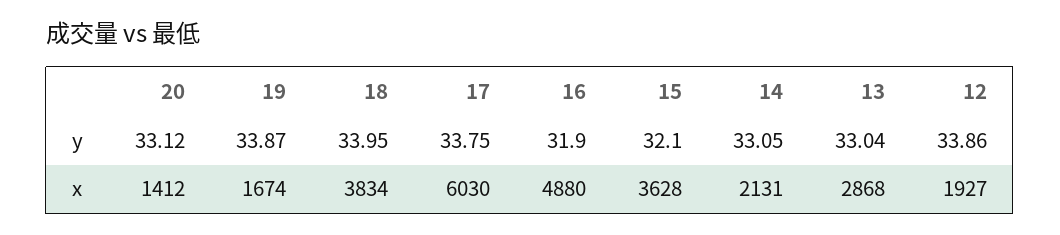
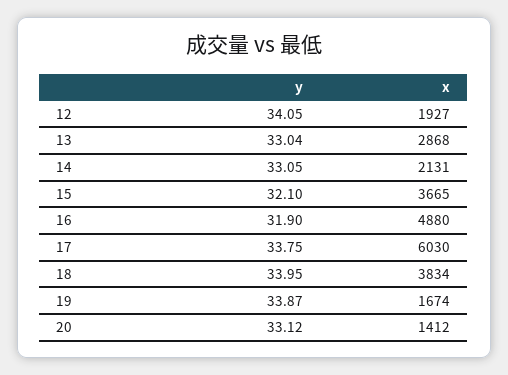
  {
    "20": {
      "y": 33.12,
      "x": 1412
    },
    "19": {
      "y": 33.87,
      "x": 1674
    },
    "18": {
      "y": 33.95,
      "x": 3834
    },
    "17": {
      "y": 33.75,
      "x": 6030
    },
    "16": {
      "y": 31.9,
      "x": 4880
    },
    "15": {
      "y": 32.1,
-     "x": 3628
+     "x": 3665
    },
    "14": {
      "y": 33.05,
      "x": 2131
    },
    "13": {
      "y": 33.04,
      "x": 2868
    },
    "12": {
-     "y": 33.86,
+     "y": 34.05,
      "x": 1927
    }
  }

